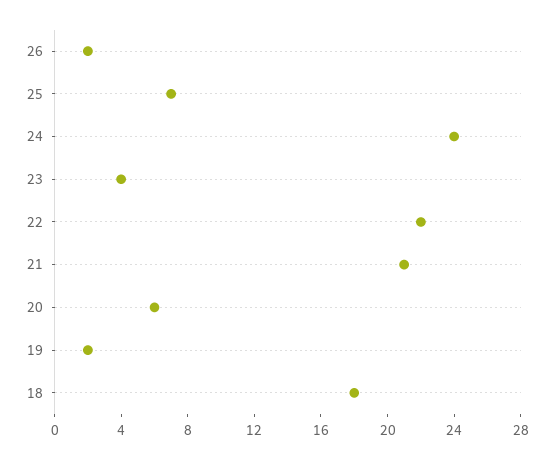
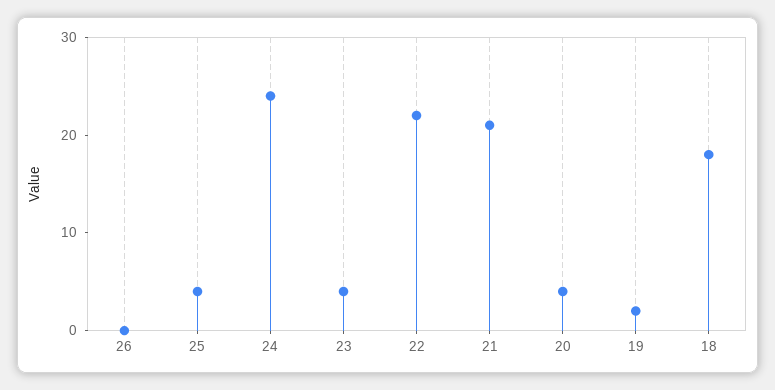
  {
-   "26": 2,
+   "26": 0,
-   "25": 7,
+   "25": 4,
    "24": 24,
    "23": 4,
    "22": 22,
    "21": 21,
-   "20": 6,
+   "20": 4,
    "19": 2,
    "18": 18
  }

